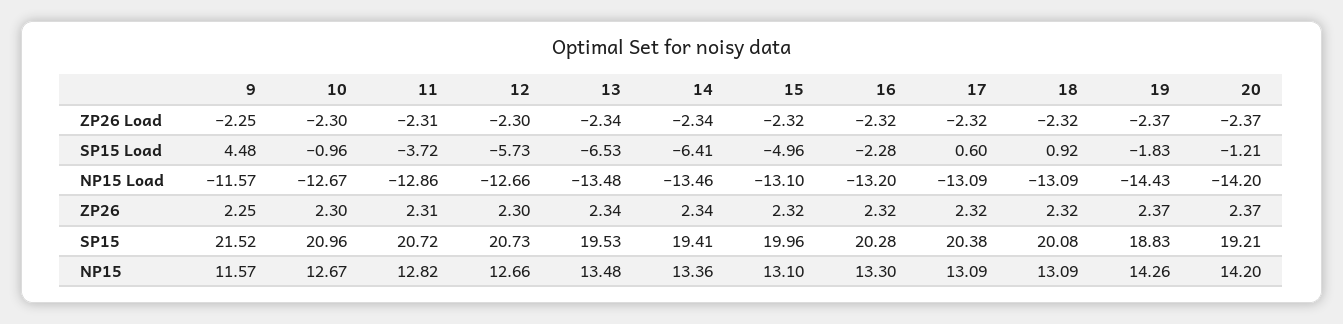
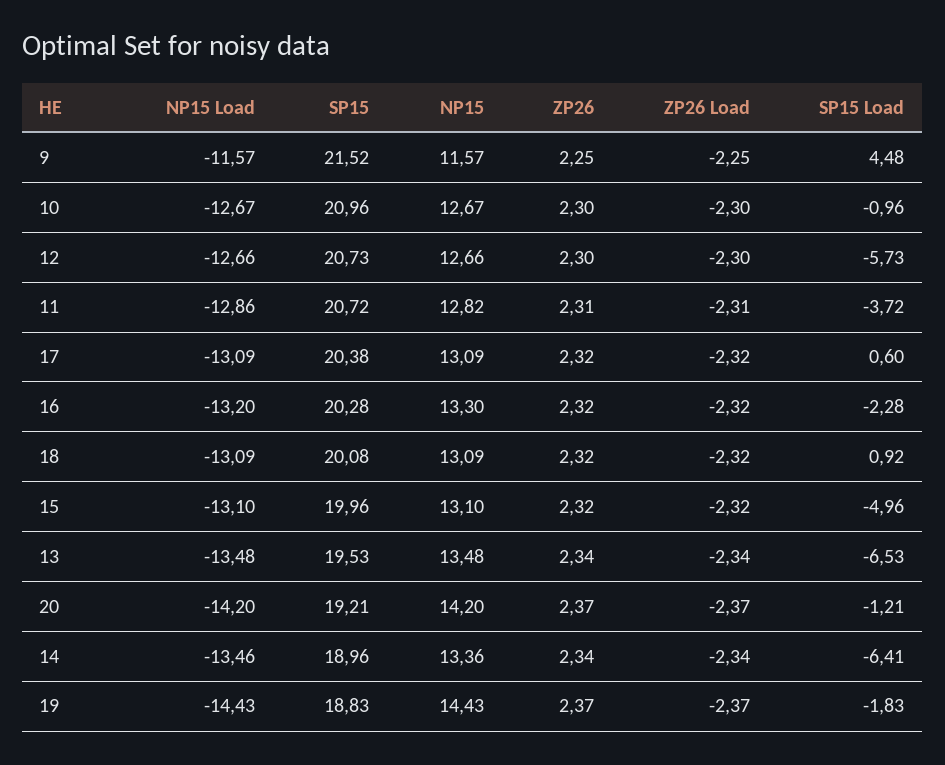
  {
    "9": {
      "ZP26 Load": -2.25,
      "SP15 Load": 4.48,
      "NP15 Load": -11.57,
      "ZP26": 2.25,
      "SP15": 21.52,
      "NP15": 11.57
    },
    "10": {
      "ZP26 Load": -2.3,
      "SP15 Load": -0.96,
      "NP15 Load": -12.67,
      "ZP26": 2.3,
      "SP15": 20.96,
      "NP15": 12.67
    },
    "11": {
      "ZP26 Load": -2.31,
      "SP15 Load": -3.72,
      "NP15 Load": -12.86,
      "ZP26": 2.31,
      "SP15": 20.72,
      "NP15": 12.82
    },
    "12": {
      "ZP26 Load": -2.3,
      "SP15 Load": -5.73,
      "NP15 Load": -12.66,
      "ZP26": 2.3,
      "SP15": 20.73,
      "NP15": 12.66
    },
    "13": {
      "ZP26 Load": -2.34,
      "SP15 Load": -6.53,
      "NP15 Load": -13.48,
      "ZP26": 2.34,
      "SP15": 19.53,
      "NP15": 13.48
    },
    "14": {
      "ZP26 Load": -2.34,
      "SP15 Load": -6.41,
      "NP15 Load": -13.46,
      "ZP26": 2.34,
-     "SP15": 19.41,
+     "SP15": 18.96,
      "NP15": 13.36
    },
    "15": {
      "ZP26 Load": -2.32,
      "SP15 Load": -4.96,
      "NP15 Load": -13.1,
      "ZP26": 2.32,
      "SP15": 19.96,
      "NP15": 13.1
    },
    "16": {
      "ZP26 Load": -2.32,
      "SP15 Load": -2.28,
      "NP15 Load": -13.2,
      "ZP26": 2.32,
      "SP15": 20.28,
      "NP15": 13.3
    },
    "17": {
      "ZP26 Load": -2.32,
      "SP15 Load": 0.6,
      "NP15 Load": -13.09,
      "ZP26": 2.32,
      "SP15": 20.38,
      "NP15": 13.09
    },
    "18": {
      "ZP26 Load": -2.32,
      "SP15 Load": 0.92,
      "NP15 Load": -13.09,
      "ZP26": 2.32,
      "SP15": 20.08,
      "NP15": 13.09
    },
    "19": {
      "ZP26 Load": -2.37,
      "SP15 Load": -1.83,
      "NP15 Load": -14.43,
      "ZP26": 2.37,
      "SP15": 18.83,
-     "NP15": 14.26
+     "NP15": 14.43
    },
    "20": {
      "ZP26 Load": -2.37,
      "SP15 Load": -1.21,
      "NP15 Load": -14.2,
      "ZP26": 2.37,
      "SP15": 19.21,
      "NP15": 14.2
    }
  }

